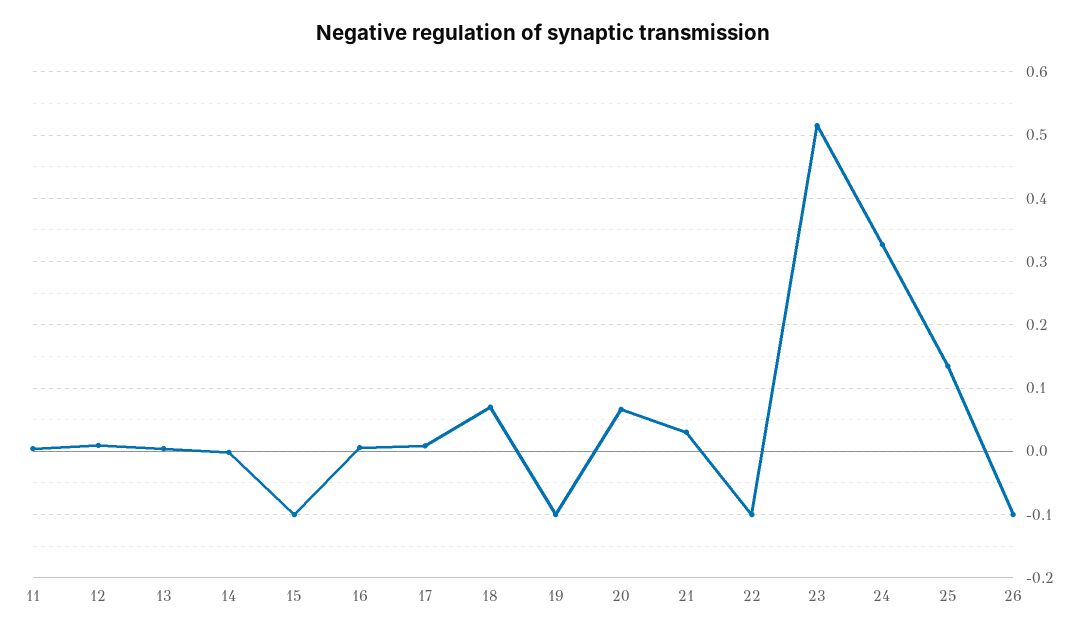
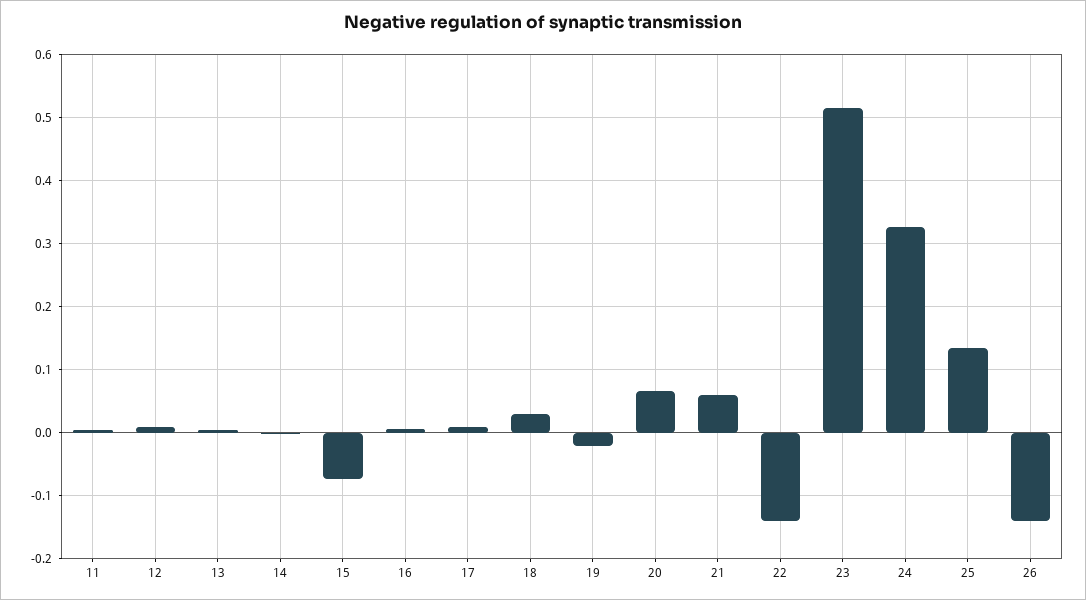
  {
    "11": 0,
    "12": 0.01,
    "13": 0,
    "14": 0,
-   "15": -0.1,
+   "15": -0.07,
    "16": 0.01,
    "17": 0.01,
-   "18": 0.07,
+   "18": 0.03,
-   "19": -0.1,
+   "19": -0.02,
    "20": 0.07,
-   "21": 0.03,
+   "21": 0.06,
-   "22": -0.1,
+   "22": -0.14,
    "23": 0.51,
    "24": 0.33,
    "25": 0.13,
-   "26": -0.1
+   "26": -0.14
  }

